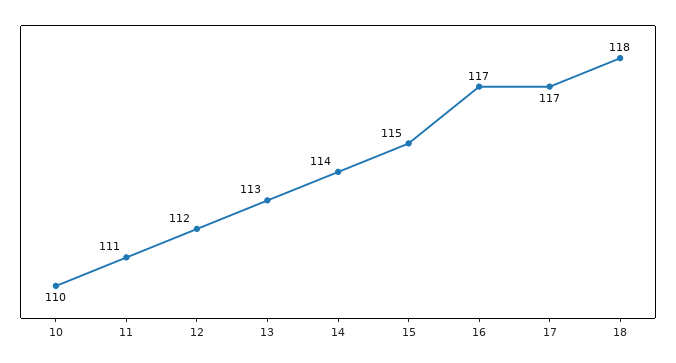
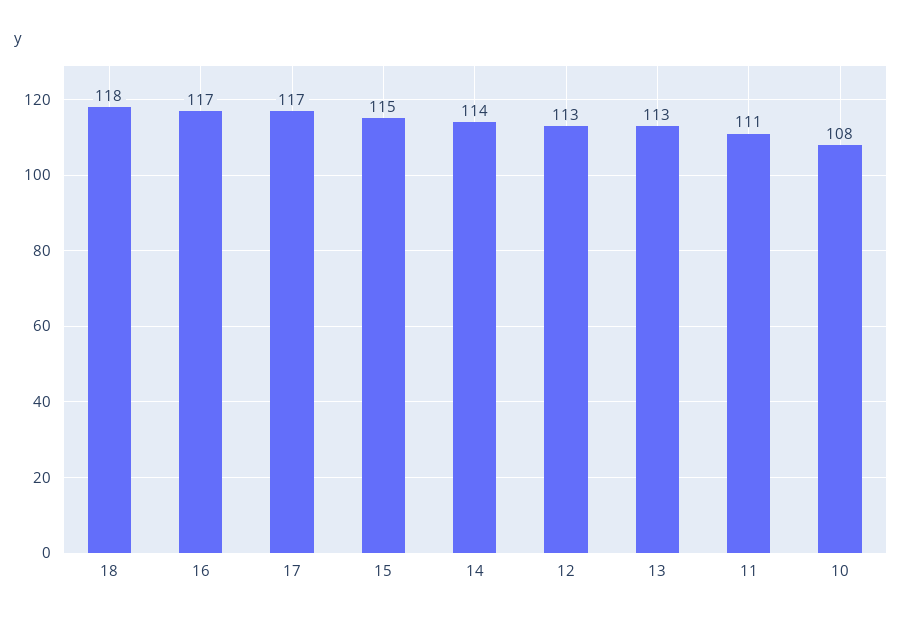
  {
-   "10": 110,
+   "10": 108,
    "11": 111,
-   "12": 112,
+   "12": 113,
    "13": 113,
    "14": 114,
    "15": 115,
    "16": 117,
    "17": 117,
    "18": 118
  }

